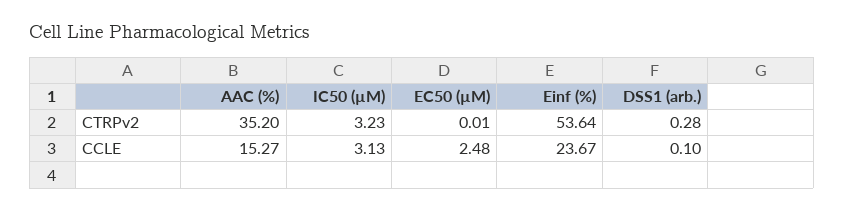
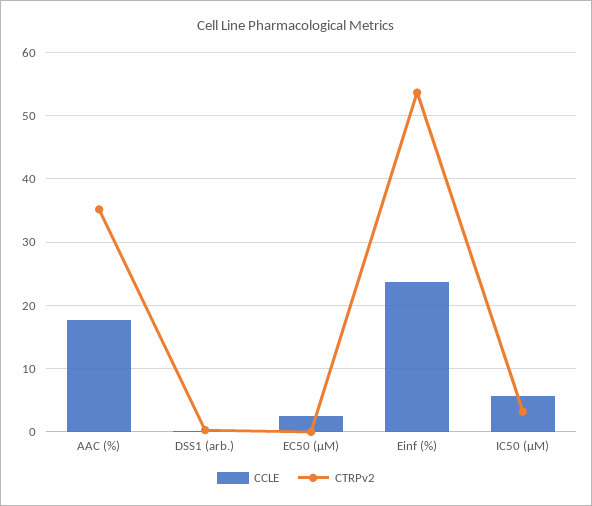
  {
    "CTRPv2": {
      "AAC (%)": 35.2,
      "IC50 (µM)": 3.23,
      "EC50 (µM)": 0.01,
      "Einf (%)": 53.64,
      "DSS1 (arb.)": 0.28
    },
    "CCLE": {
-     "AAC (%)": 15.27,
+     "AAC (%)": 18,
-     "IC50 (µM)": 3.13,
+     "IC50 (µM)": 6,
      "EC50 (µM)": 2.48,
      "Einf (%)": 23.67,
      "DSS1 (arb.)": 0.1
    }
  }

